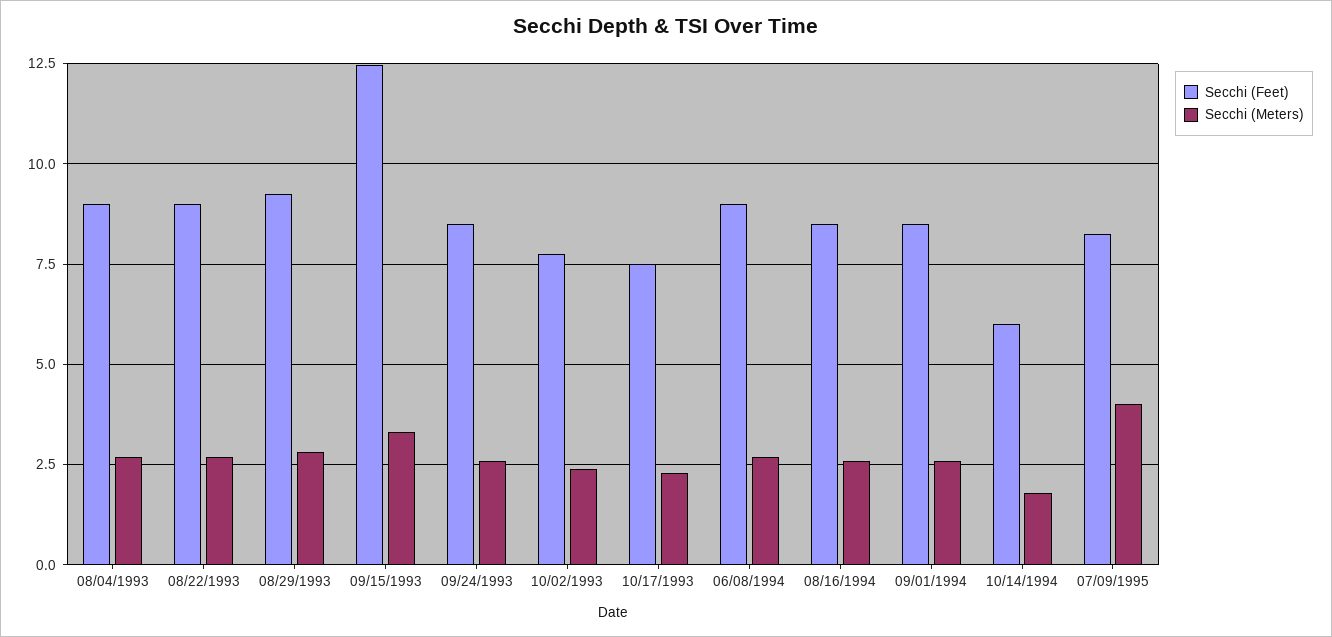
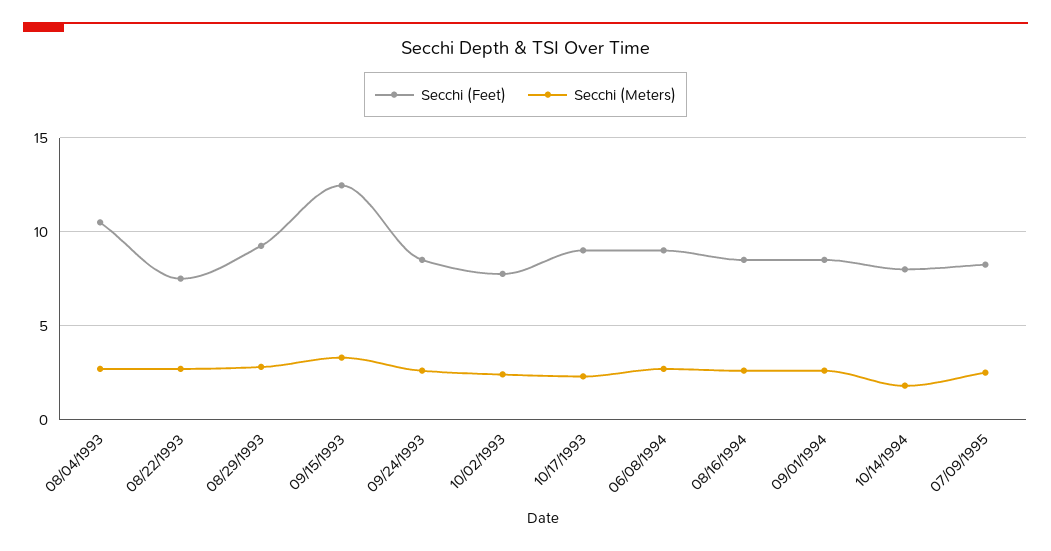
  {
    "Secchi (Feet)": {
-     "08/04/1993": 9,
+     "08/04/1993": 10.5,
-     "08/22/1993": 9,
+     "08/22/1993": 7.5,
      "08/29/1993": 9.25,
      "09/15/1993": 12.5,
      "09/24/1993": 8.5,
      "10/02/1993": 7.75,
-     "10/17/1993": 7.5,
+     "10/17/1993": 9,
      "06/08/1994": 9,
      "08/16/1994": 8.5,
      "09/01/1994": 8.5,
-     "10/14/1994": 6,
+     "10/14/1994": 8,
      "07/09/1995": 8.25
    },
    "Secchi (Meters)": {
      "08/04/1993": 2.75,
      "08/22/1993": 2.75,
      "08/29/1993": 2.75,
      "09/15/1993": 3.25,
      "09/24/1993": 2.5,
      "10/02/1993": 2.5,
      "10/17/1993": 2.25,
      "06/08/1994": 2.75,
      "08/16/1994": 2.5,
      "09/01/1994": 2.5,
      "10/14/1994": 1.75,
-     "07/09/1995": 4
+     "07/09/1995": 2.5
    }
  }

